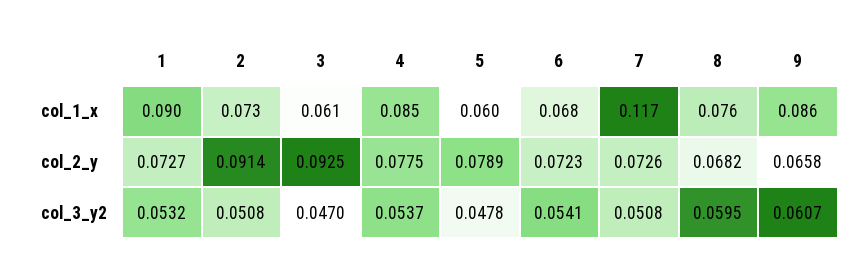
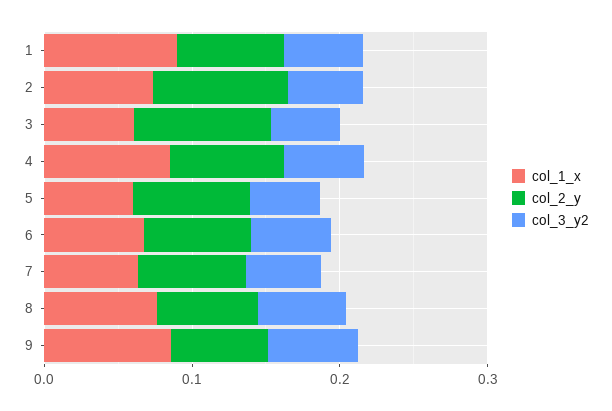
  {
    "col_1_x": {
      "1": 0.09,
      "2": 0.073,
      "3": 0.061,
      "4": 0.085,
      "5": 0.06,
      "6": 0.068,
-     "7": 0.117,
+     "7": 0.06,
      "8": 0.076,
      "9": 0.086
    },
    "col_2_y": {
      "1": 0.0727,
      "2": 0.0914,
      "3": 0.0925,
      "4": 0.0775,
      "5": 0.0789,
      "6": 0.0723,
      "7": 0.0726,
      "8": 0.0682,
      "9": 0.0658
    },
    "col_3_y2": {
      "1": 0.0532,
      "2": 0.0508,
      "3": 0.047,
      "4": 0.0537,
      "5": 0.0478,
      "6": 0.0541,
      "7": 0.0508,
      "8": 0.0595,
      "9": 0.0607
    }
  }

